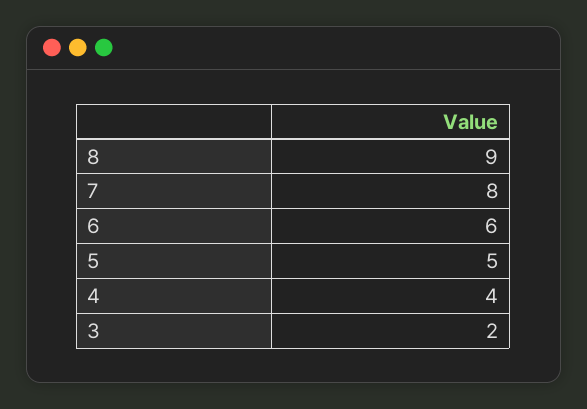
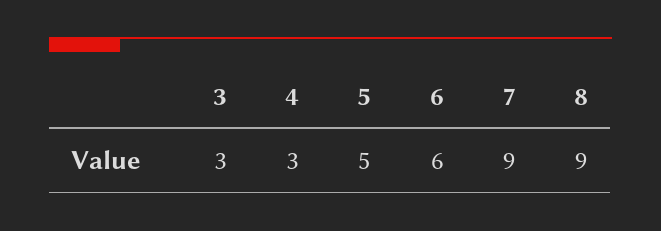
  {
    "8": 9,
-   "7": 8,
+   "7": 9,
    "6": 6,
    "5": 5,
-   "4": 4,
+   "4": 3,
-   "3": 2
+   "3": 3
  }

